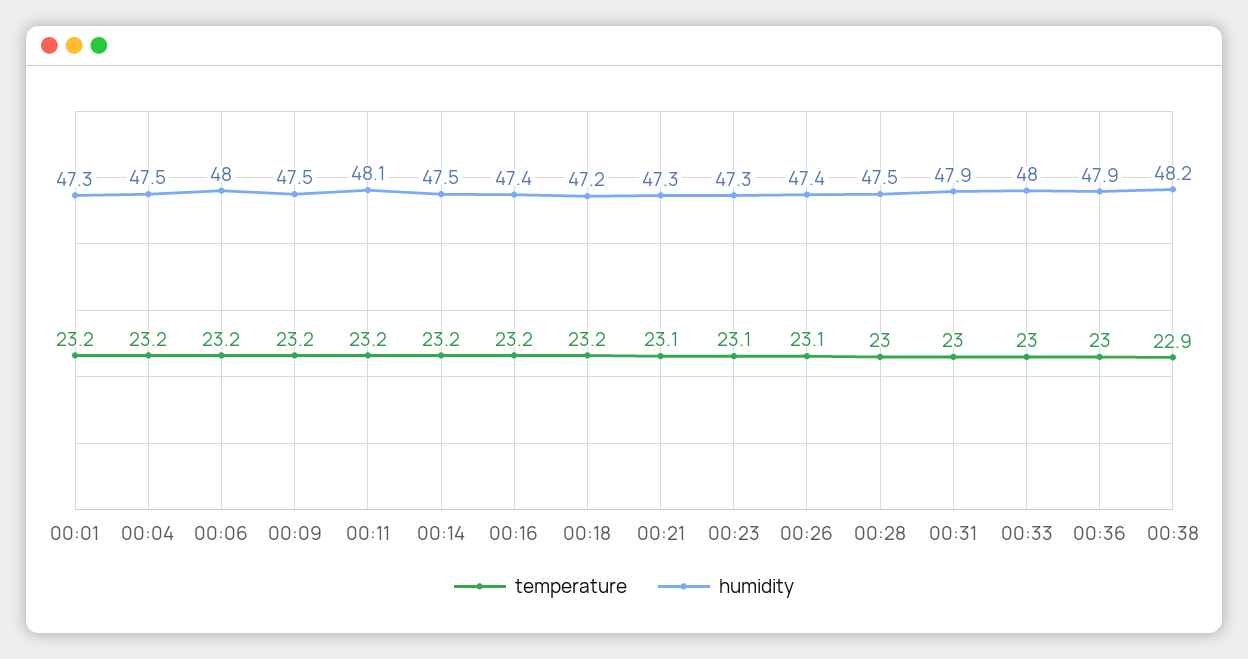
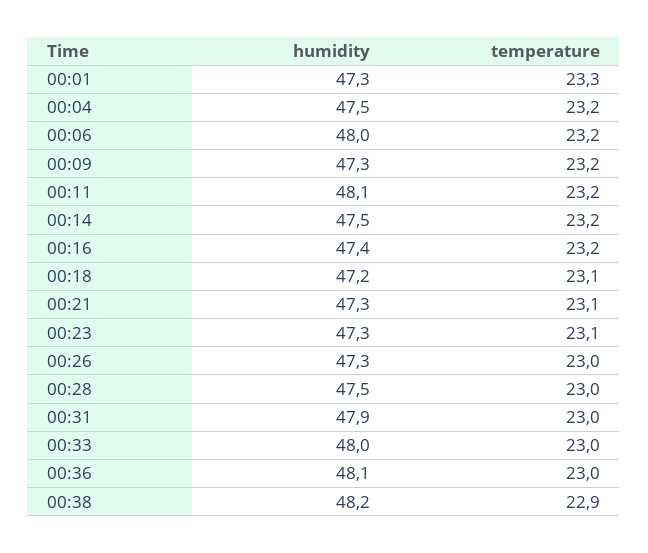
  {
    "temperature": {
-     "00:01": 23.2,
+     "00:01": 23.3,
      "00:04": 23.2,
      "00:06": 23.2,
      "00:09": 23.2,
      "00:11": 23.2,
      "00:14": 23.2,
      "00:16": 23.2,
-     "00:18": 23.2,
+     "00:18": 23.1,
      "00:21": 23.1,
      "00:23": 23.1,
-     "00:26": 23.1,
+     "00:26": 23,
      "00:28": 23,
      "00:31": 23,
      "00:33": 23,
      "00:36": 23,
      "00:38": 22.9
    },
    "humidity": {
      "00:01": 47.3,
      "00:04": 47.5,
      "00:06": 48,
-     "00:09": 47.5,
+     "00:09": 47.3,
      "00:11": 48.1,
      "00:14": 47.5,
      "00:16": 47.4,
      "00:18": 47.2,
      "00:21": 47.3,
      "00:23": 47.3,
-     "00:26": 47.4,
+     "00:26": 47.3,
      "00:28": 47.5,
      "00:31": 47.9,
      "00:33": 48,
-     "00:36": 47.9,
+     "00:36": 48.1,
      "00:38": 48.2
    }
  }

